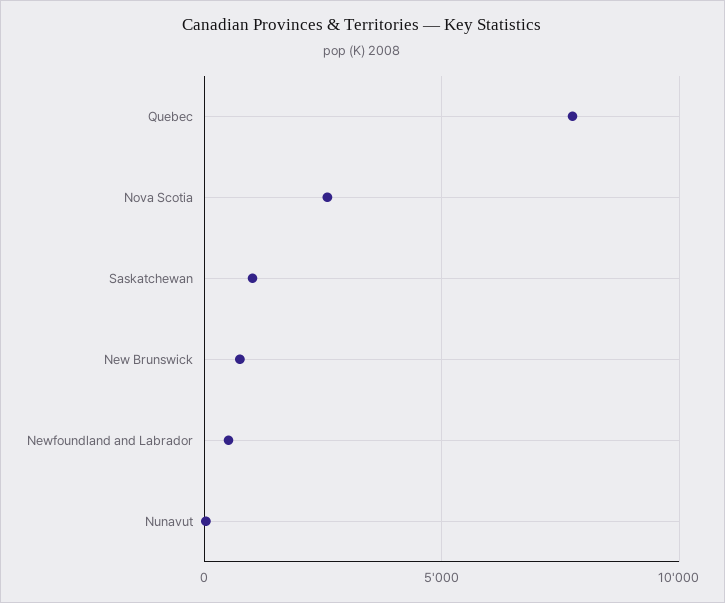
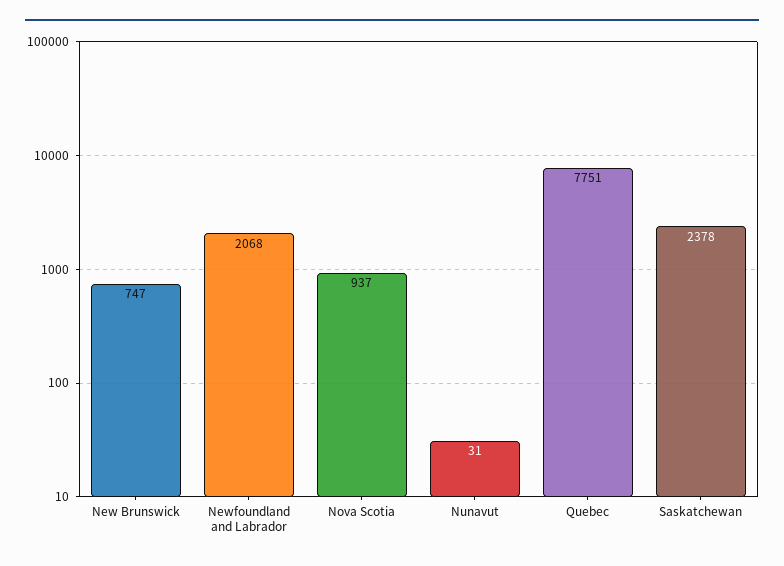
  {
    "Quebec": 7751,
-   "Nova Scotia": 2500,
+   "Nova Scotia": 937,
-   "Saskatchewan": 1000,
+   "Saskatchewan": 2378,
    "New Brunswick": 747,
-   "Newfoundland and Labrador": 500,
+   "Newfoundland and Labrador": 2068,
    "Nunavut": 31
  }

